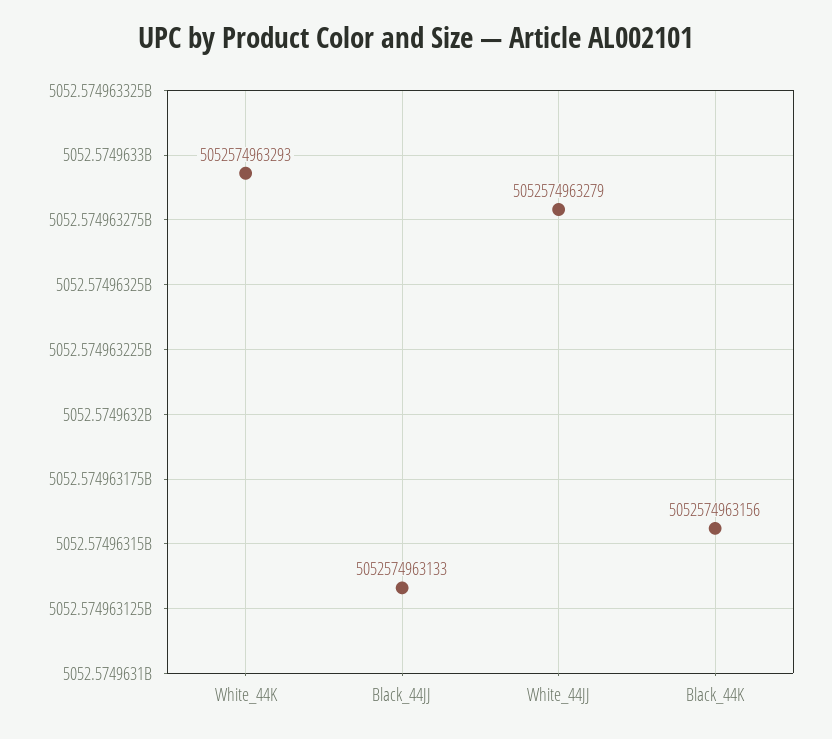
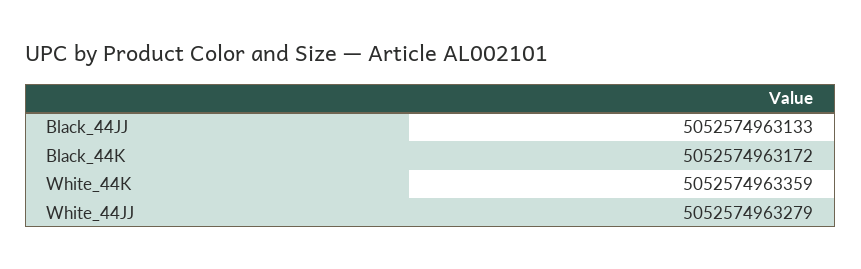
  {
-   "White_44K": 5052574963293,
+   "White_44K": 5052574963359,
    "Black_44JJ": 5052574963133,
    "White_44JJ": 5052574963279,
-   "Black_44K": 5052574963156
+   "Black_44K": 5052574963172
  }

